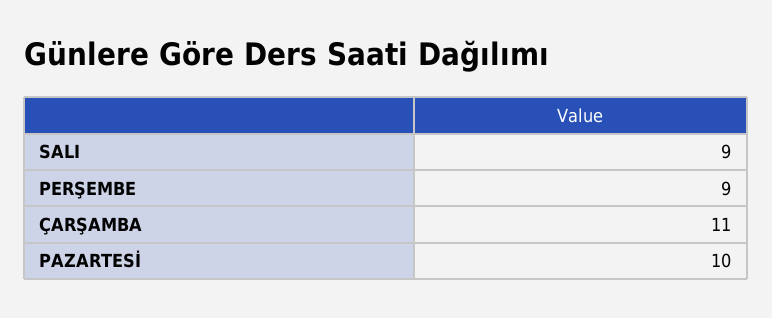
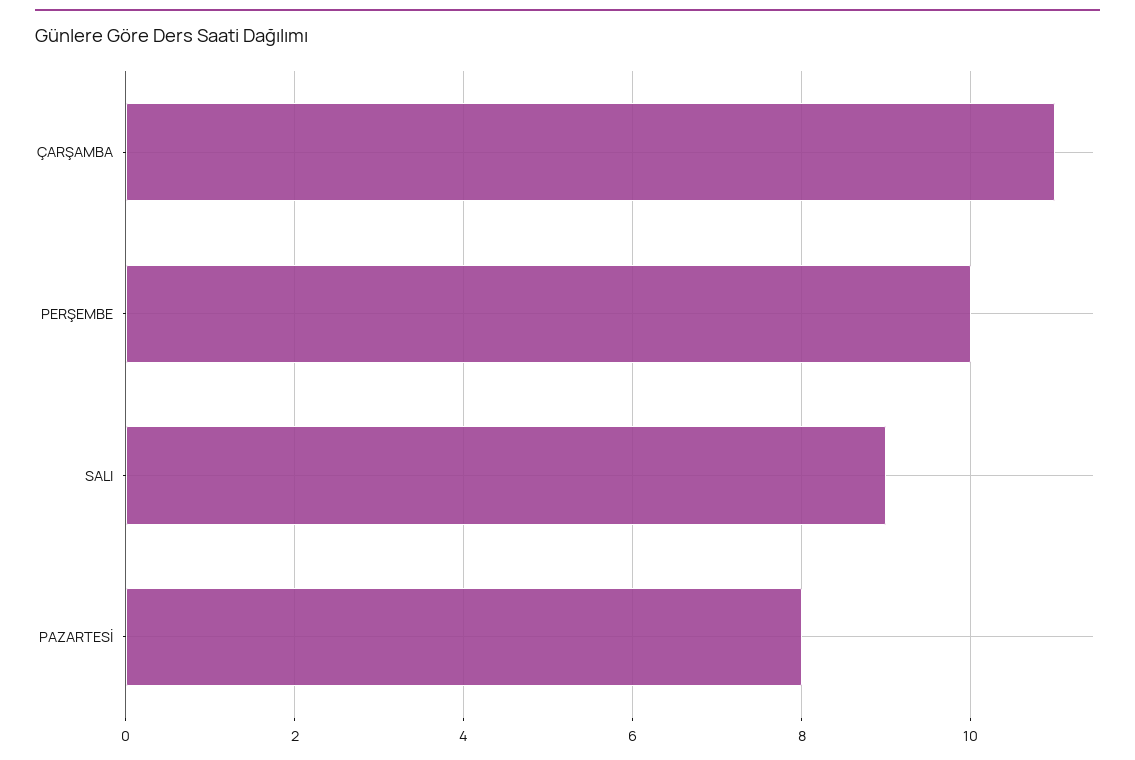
  {
    "SALI": 9,
-   "PERŞEMBE": 9,
+   "PERŞEMBE": 10,
    "ÇARŞAMBA": 11,
-   "PAZARTESİ": 10
+   "PAZARTESİ": 8
  }

